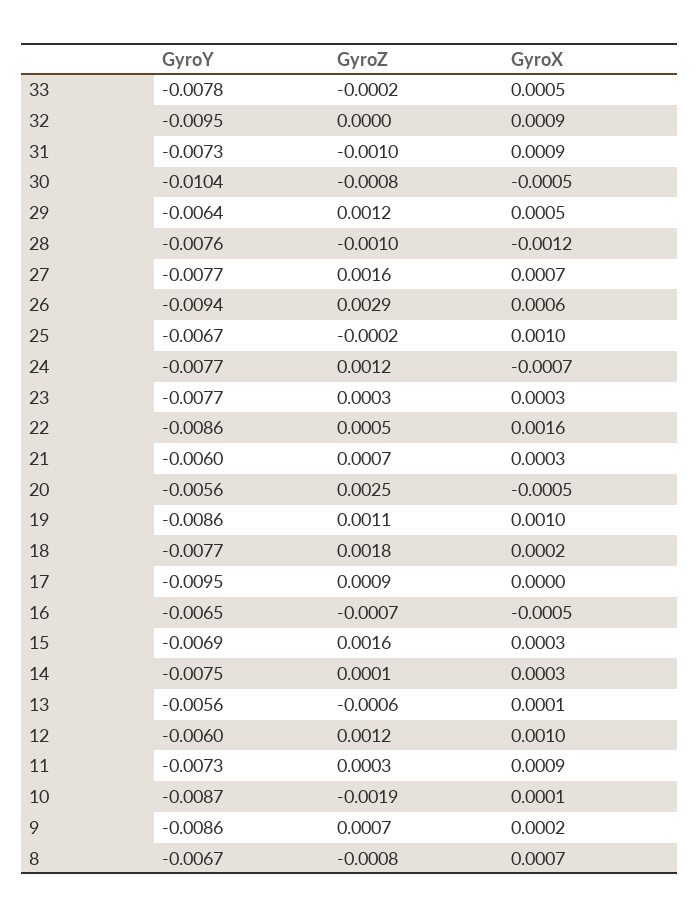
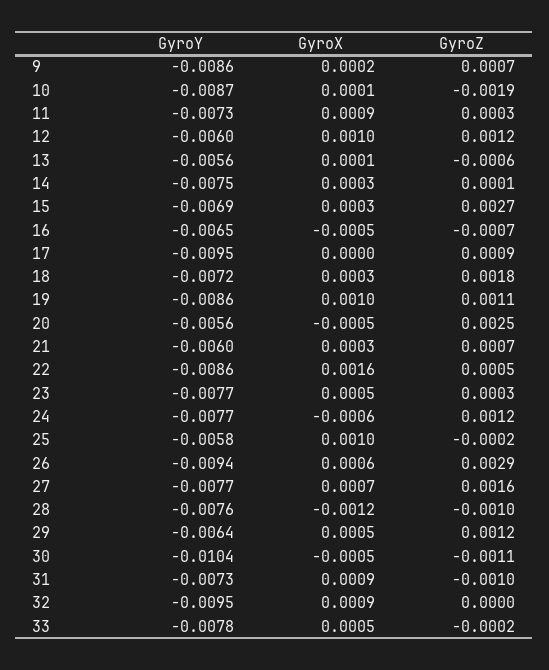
  {
    "GyroY": {
      "33": -0.0078,
      "32": -0.0095,
      "31": -0.0073,
      "30": -0.0104,
      "29": -0.0064,
      "28": -0.0076,
      "27": -0.0077,
      "26": -0.0094,
-     "25": -0.0067,
+     "25": -0.0058,
      "24": -0.0077,
      "23": -0.0077,
      "22": -0.0086,
      "21": -0.006,
      "20": -0.0056,
      "19": -0.0086,
-     "18": -0.0077,
+     "18": -0.0072,
      "17": -0.0095,
      "16": -0.0065,
      "15": -0.0069,
      "14": -0.0075,
      "13": -0.0056,
      "12": -0.006,
      "11": -0.0073,
      "10": -0.0087,
-     "9": -0.0086,
+     "9": -0.0086
-     "8": -0.0067
    },
    "GyroZ": {
      "33": -0.0002,
      "32": 0,
      "31": -0.001,
-     "30": -0.0008,
+     "30": -0.0011,
      "29": 0.0012,
      "28": -0.001,
      "27": 0.0016,
      "26": 0.0029,
      "25": -0.0002,
      "24": 0.0012,
      "23": 0.0003,
      "22": 0.0005,
      "21": 0.0007,
      "20": 0.0025,
      "19": 0.0011,
      "18": 0.0018,
      "17": 0.0009,
      "16": -0.0007,
-     "15": 0.0016,
+     "15": 0.0027,
      "14": 0.0001,
      "13": -0.0006,
      "12": 0.0012,
      "11": 0.0003,
      "10": -0.0019,
-     "9": 0.0007,
+     "9": 0.0007
-     "8": -0.0008
    },
    "GyroX": {
      "33": 0.0005,
      "32": 0.0009,
      "31": 0.0009,
      "30": -0.0005,
      "29": 0.0005,
      "28": -0.0012,
      "27": 0.0007,
      "26": 0.0006,
      "25": 0.001,
-     "24": -0.0007,
+     "24": -0.0006,
-     "23": 0.0003,
+     "23": 0.0005,
      "22": 0.0016,
      "21": 0.0003,
      "20": -0.0005,
      "19": 0.001,
-     "18": 0.0002,
+     "18": 0.0003,
      "17": 0,
      "16": -0.0005,
      "15": 0.0003,
      "14": 0.0003,
      "13": 0.0001,
      "12": 0.001,
      "11": 0.0009,
      "10": 0.0001,
-     "9": 0.0002,
+     "9": 0.0002
-     "8": 0.0007
    }
  }

